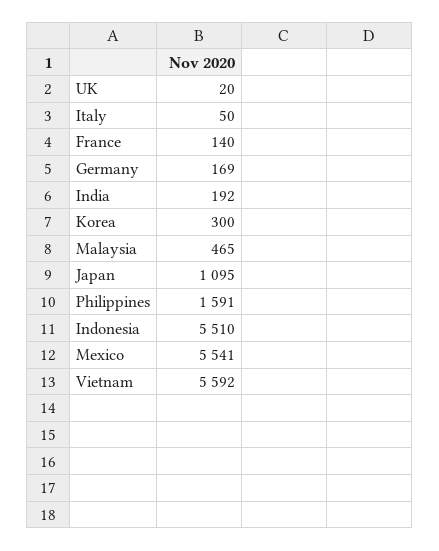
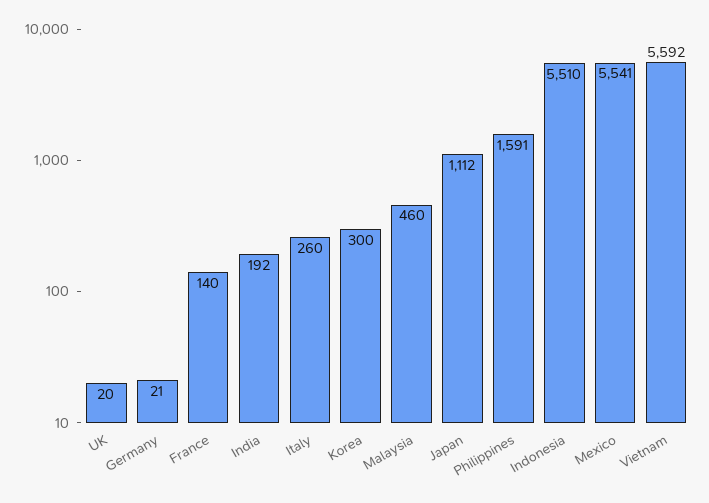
  {
    "UK": 20,
-   "Italy": 50,
+   "Italy": 260,
    "France": 140,
-   "Germany": 169,
+   "Germany": 21,
    "India": 192,
    "Korea": 300,
-   "Malaysia": 465,
+   "Malaysia": 460,
-   "Japan": 1095,
+   "Japan": 1112,
    "Philippines": 1591,
    "Indonesia": 5510,
    "Mexico": 5541,
    "Vietnam": 5592
  }

